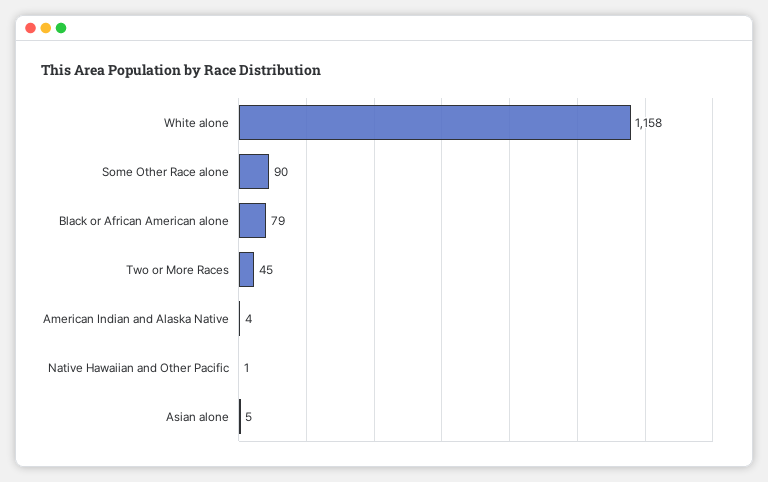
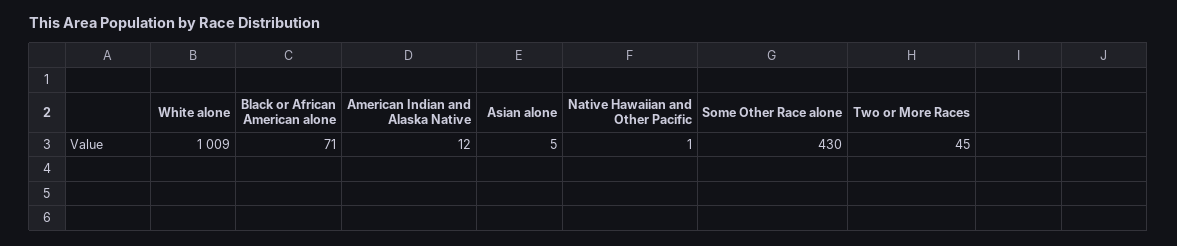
  {
-   "White alone": 1158,
+   "White alone": 1009,
-   "Some Other Race alone": 90,
+   "Some Other Race alone": 430,
-   "Black or African American alone": 79,
+   "Black or African American alone": 71,
    "Two or More Races": 45,
-   "American Indian and Alaska Native": 4,
+   "American Indian and Alaska Native": 12,
    "Native Hawaiian and Other Pacific": 1,
    "Asian alone": 5
  }

